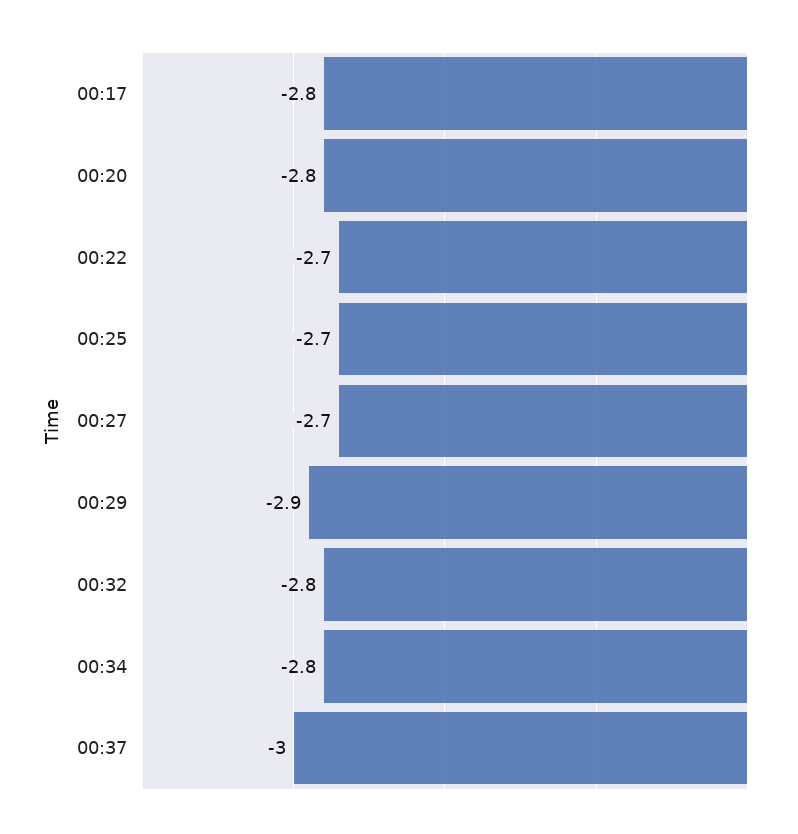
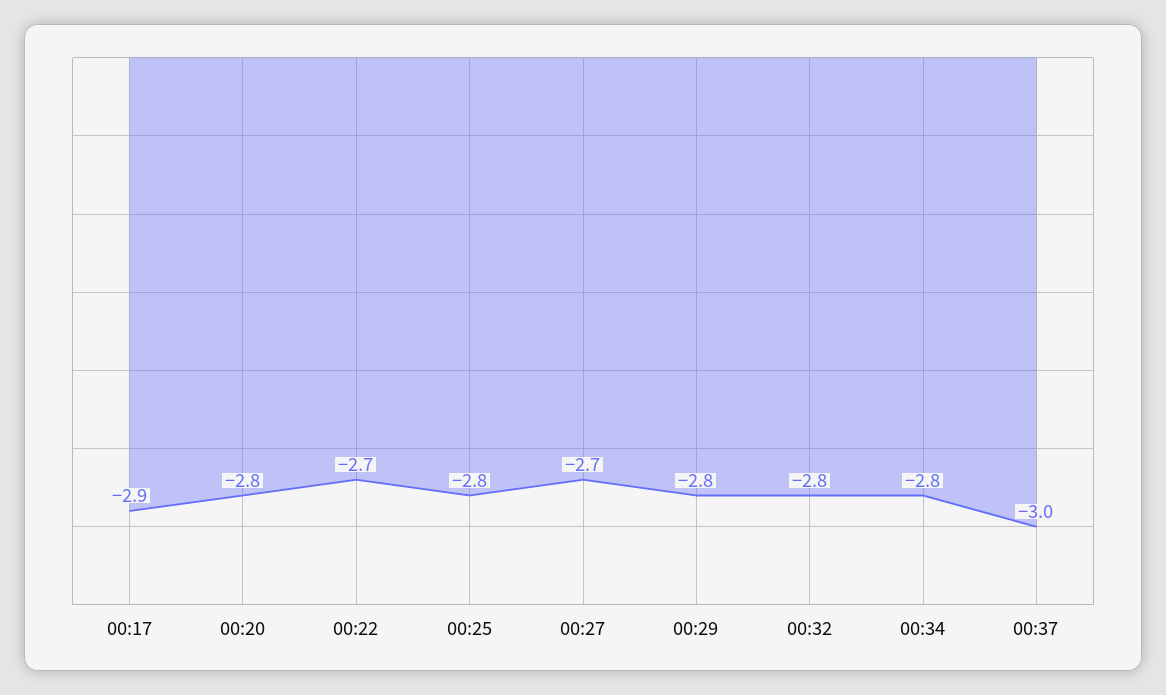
  {
-   "00:17": -2.8,
+   "00:17": -2.9,
    "00:20": -2.8,
    "00:22": -2.7,
-   "00:25": -2.7,
+   "00:25": -2.8,
    "00:27": -2.7,
-   "00:29": -2.9,
+   "00:29": -2.8,
    "00:32": -2.8,
    "00:34": -2.8,
    "00:37": -3
  }

